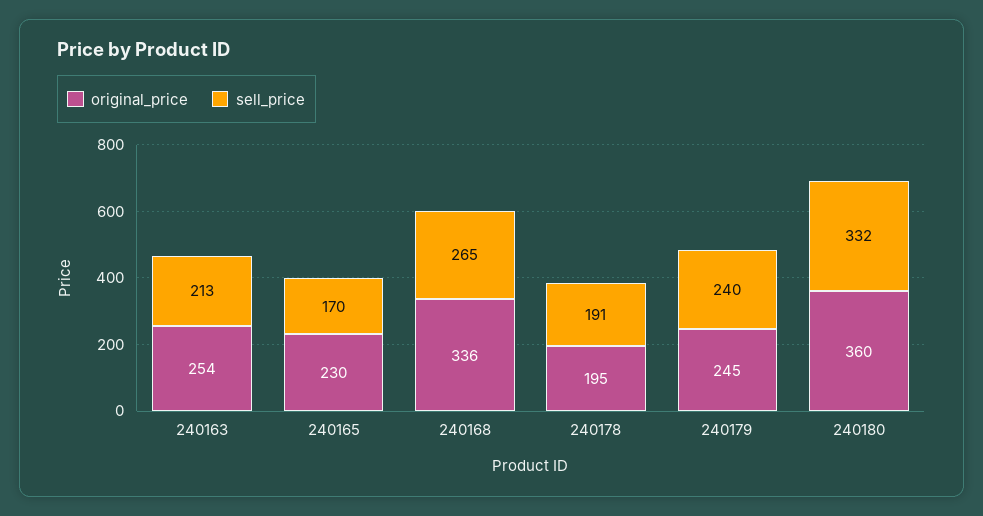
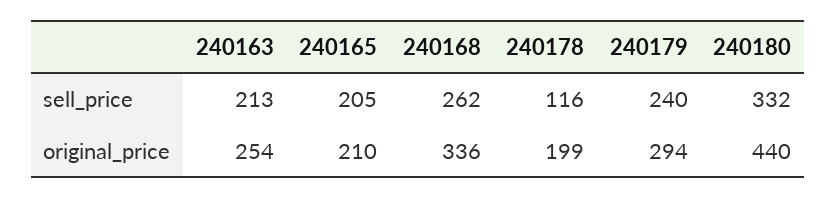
  {
    "original_price": {
      "240163": 254,
-     "240165": 230,
+     "240165": 210,
      "240168": 336,
-     "240178": 195,
+     "240178": 199,
-     "240179": 245,
+     "240179": 294,
-     "240180": 360
+     "240180": 440
    },
    "sell_price": {
      "240163": 213,
-     "240165": 170,
+     "240165": 205,
-     "240168": 265,
+     "240168": 262,
-     "240178": 191,
+     "240178": 116,
      "240179": 240,
      "240180": 332
    }
  }

